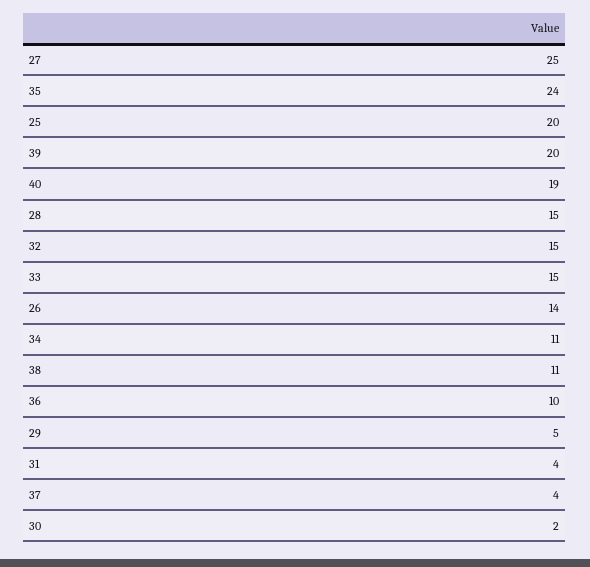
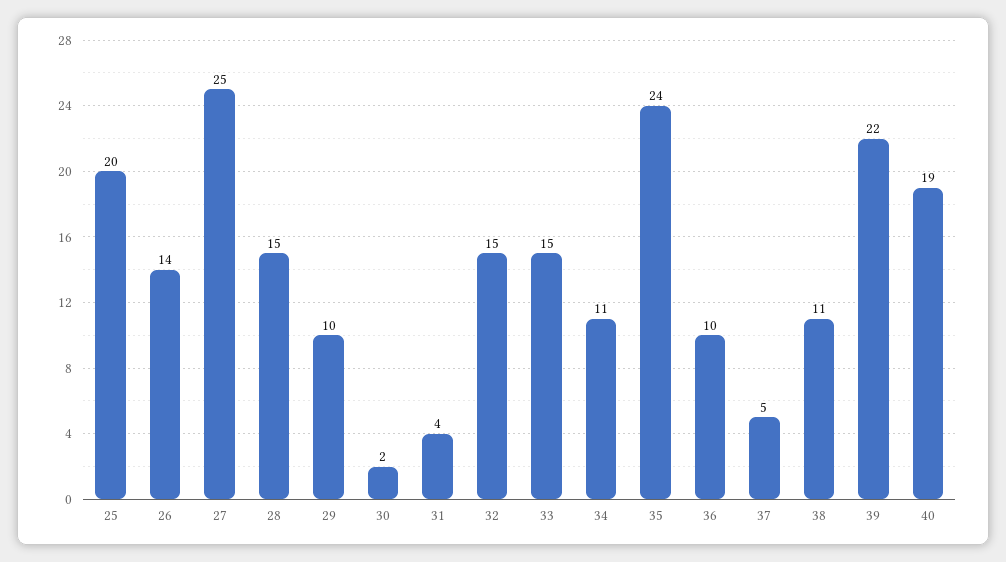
  {
    "27": 25,
    "35": 24,
    "25": 20,
-   "39": 20,
+   "39": 22,
    "40": 19,
    "28": 15,
    "32": 15,
    "33": 15,
    "26": 14,
    "34": 11,
    "38": 11,
    "36": 10,
-   "29": 5,
+   "29": 10,
    "31": 4,
-   "37": 4,
+   "37": 5,
    "30": 2
  }

